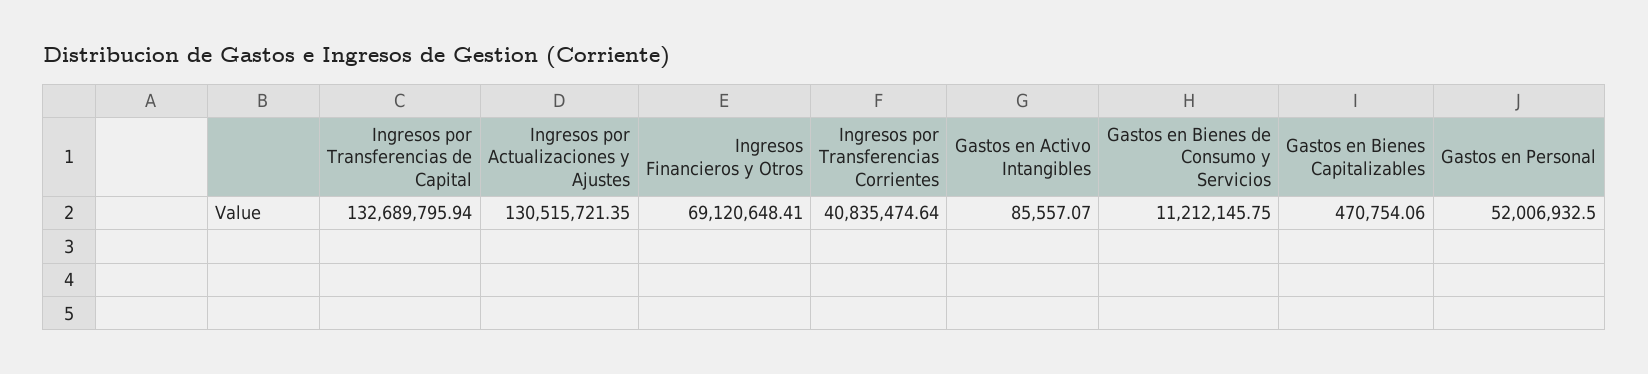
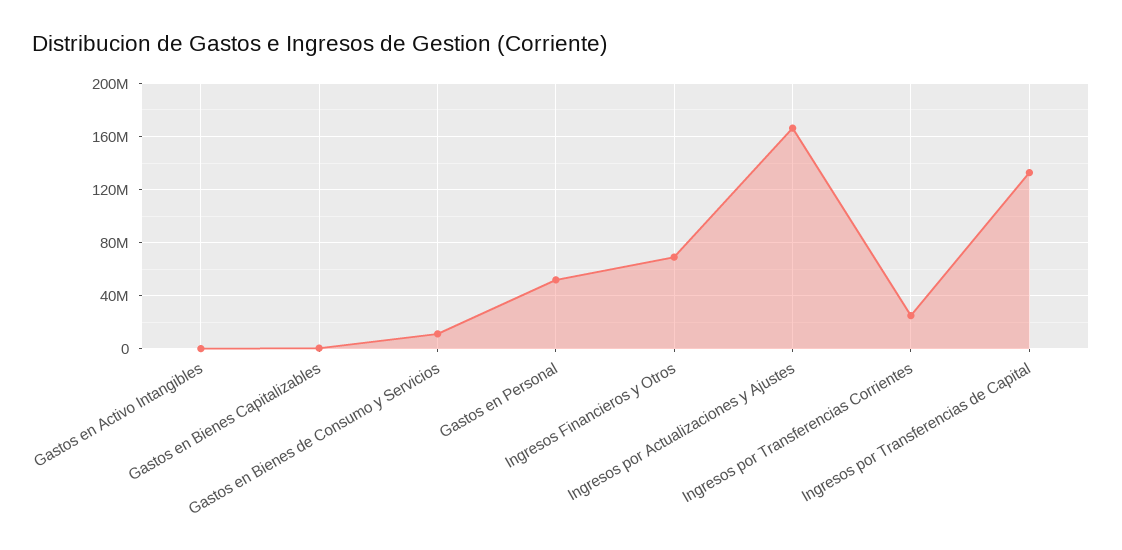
  {
    "Ingresos por Transferencias de Capital": 132689795.94,
-   "Ingresos por Actualizaciones y Ajustes": 130515721.35,
+   "Ingresos por Actualizaciones y Ajustes": 165000000,
    "Ingresos Financieros y Otros": 69120648.41,
-   "Ingresos por Transferencias Corrientes": 40835474.64,
+   "Ingresos por Transferencias Corrientes": 25000000,
    "Gastos en Activo Intangibles": 85557.07,
    "Gastos en Bienes de Consumo y Servicios": 11212145.75,
    "Gastos en Bienes Capitalizables": 470754.06,
    "Gastos en Personal": 52006932.5
  }

